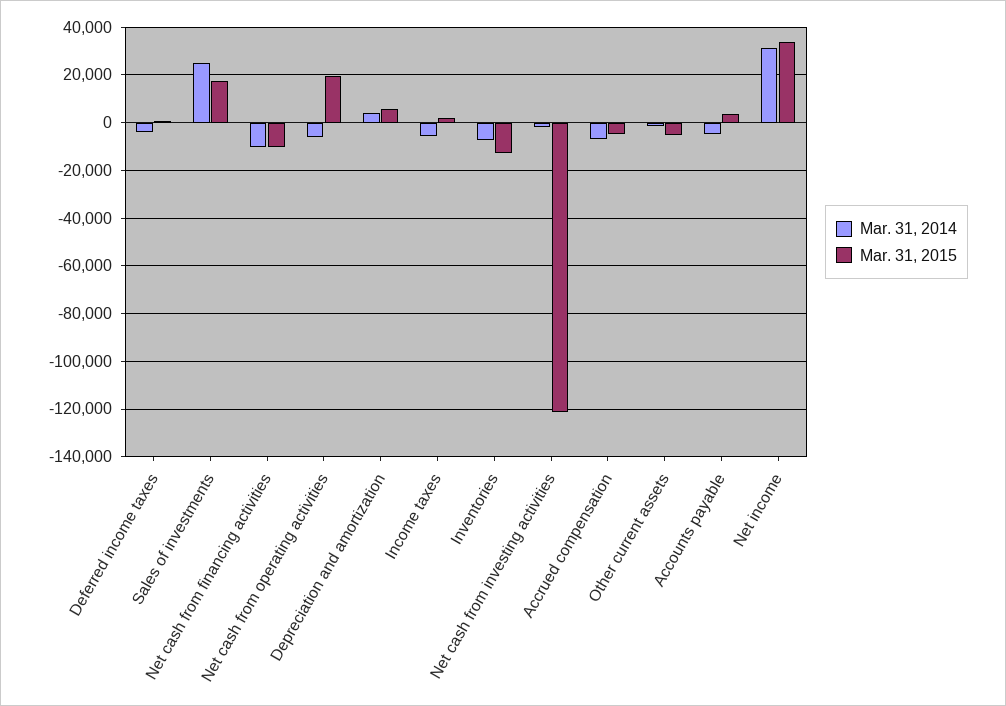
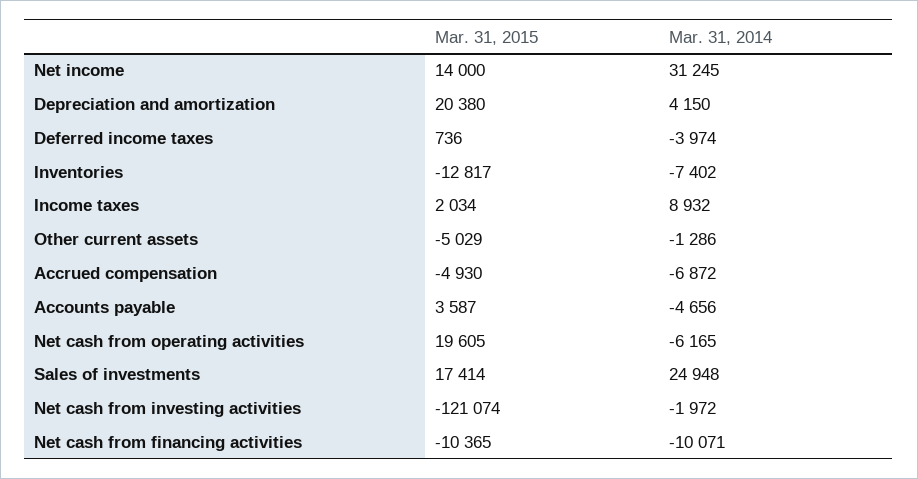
  {
    "Mar. 31, 2014": {
      "Deferred income taxes": -3974,
      "Sales of investments": 24948,
      "Net cash from financing activities": -10071,
      "Net cash from operating activities": -6165,
      "Depreciation and amortization": 4150,
-     "Income taxes": -5000,
+     "Income taxes": 8932,
      "Inventories": -7402,
      "Net cash from investing activities": -1972,
      "Accrued compensation": -6872,
      "Other current assets": -1286,
      "Accounts payable": -4656,
      "Net income": 31245
    },
    "Mar. 31, 2015": {
      "Deferred income taxes": 736,
      "Sales of investments": 17414,
      "Net cash from financing activities": -10365,
      "Net cash from operating activities": 19605,
-     "Depreciation and amortization": 5000,
+     "Depreciation and amortization": 20380,
      "Income taxes": 2034,
      "Inventories": -12817,
      "Net cash from investing activities": -121074,
      "Accrued compensation": -4930,
      "Other current assets": -5029,
      "Accounts payable": 3587,
-     "Net income": 35000
+     "Net income": 14000
    }
  }

